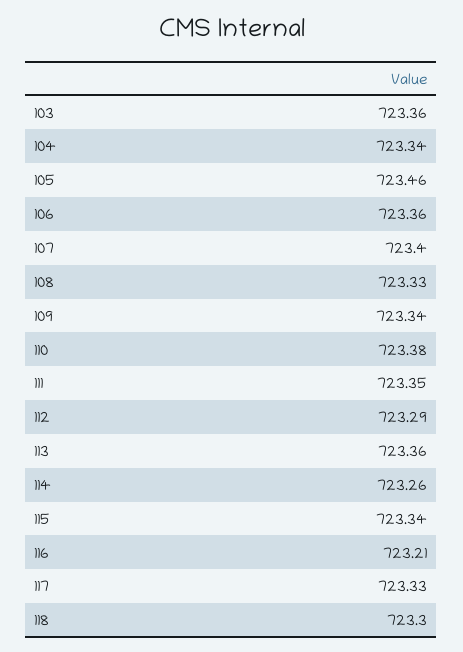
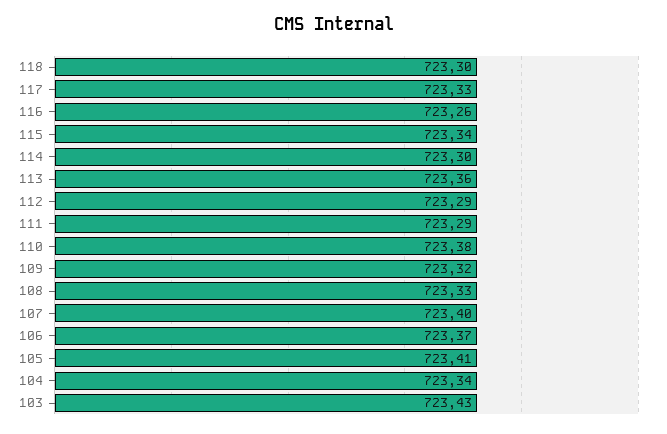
  {
-   "103": 723.36,
+   "103": 723.43,
    "104": 723.34,
-   "105": 723.46,
+   "105": 723.41,
-   "106": 723.36,
+   "106": 723.37,
    "107": 723.4,
    "108": 723.33,
-   "109": 723.34,
+   "109": 723.32,
    "110": 723.38,
-   "111": 723.35,
+   "111": 723.29,
    "112": 723.29,
    "113": 723.36,
-   "114": 723.26,
+   "114": 723.3,
    "115": 723.34,
-   "116": 723.21,
+   "116": 723.26,
    "117": 723.33,
    "118": 723.3
  }

